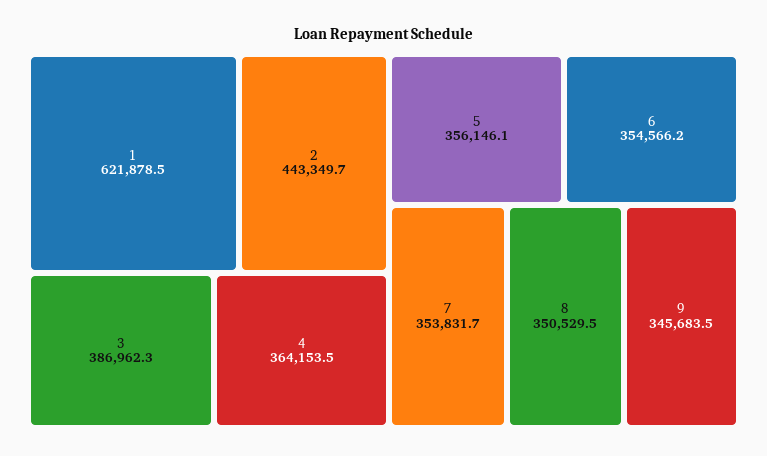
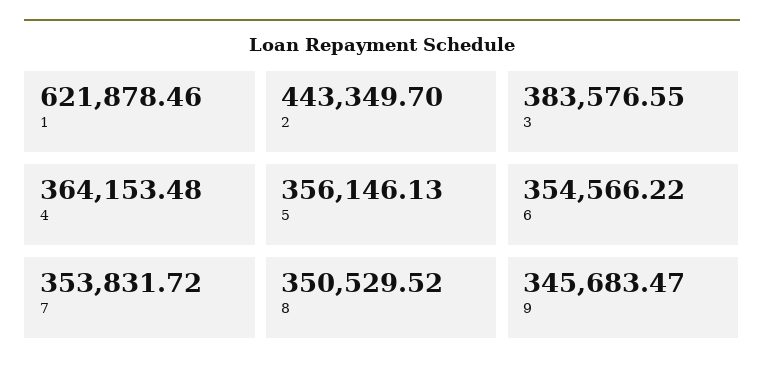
  {
    "1": 621878.46,
    "2": 443349.7,
-   "3": 386962.3,
+   "3": 383576.55,
    "4": 364153.48,
    "5": 356146.13,
    "6": 354566.22,
    "7": 353831.72,
    "8": 350529.52,
    "9": 345683.47
  }

